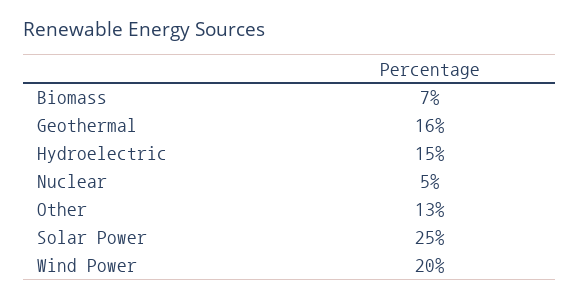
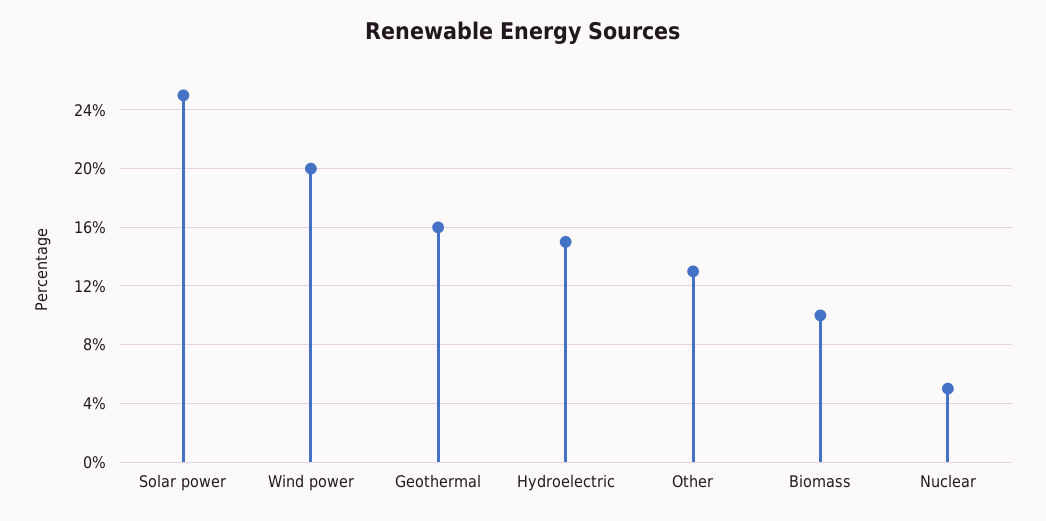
  {
-   "Biomass": 7,
+   "Biomass": 10,
    "Geothermal": 16,
    "Hydroelectric": 15,
    "Nuclear": 5,
    "Other": 13,
    "Solar Power": 25,
    "Wind Power": 20
  }

